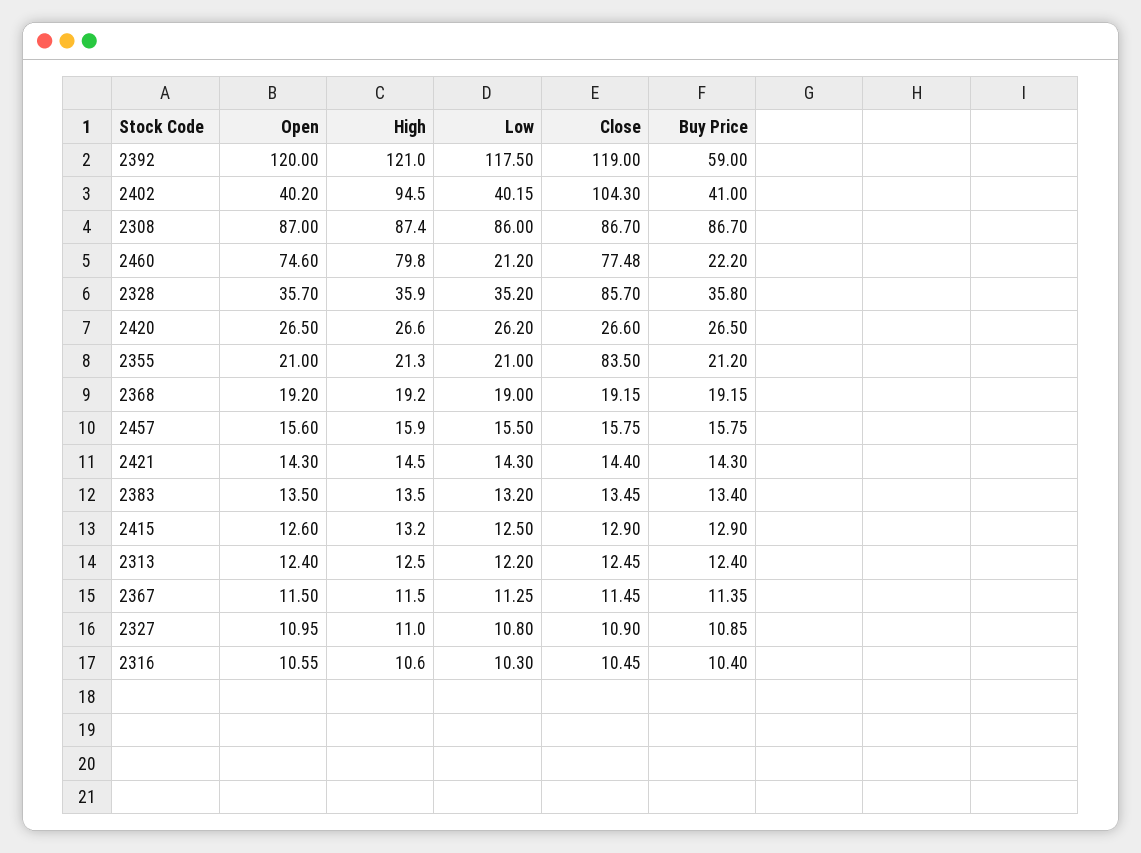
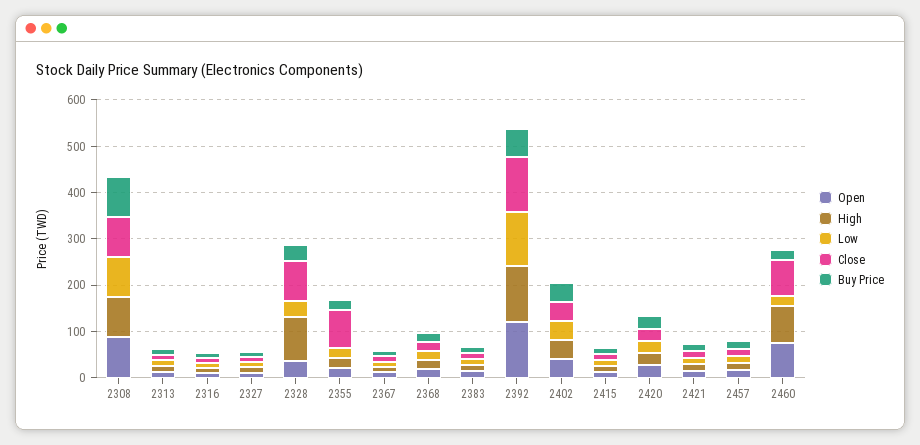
  {
    "Open": {
      "2392": 120,
      "2402": 40.2,
      "2308": 87,
      "2460": 74.6,
      "2328": 35.7,
      "2420": 26.5,
      "2355": 21,
      "2368": 19.2,
      "2457": 15.6,
      "2421": 14.3,
      "2383": 13.5,
      "2415": 12.6,
      "2313": 12.4,
      "2367": 11.5,
      "2327": 10.95,
      "2316": 10.55
    },
    "High": {
      "2392": 121,
-     "2402": 94.5,
+     "2402": 40,
      "2308": 87.4,
      "2460": 79.8,
-     "2328": 35.9,
+     "2328": 100,
      "2420": 26.6,
      "2355": 21.3,
      "2368": 19.2,
      "2457": 15.9,
      "2421": 14.5,
      "2383": 13.5,
      "2415": 13.2,
      "2313": 12.5,
      "2367": 11.5,
      "2327": 11,
      "2316": 10.6
    },
    "Low": {
      "2392": 117.5,
      "2402": 40.15,
      "2308": 86,
      "2460": 21.2,
      "2328": 35.2,
      "2420": 26.2,
      "2355": 21,
      "2368": 19,
      "2457": 15.5,
      "2421": 14.3,
      "2383": 13.2,
      "2415": 12.5,
      "2313": 12.2,
      "2367": 11.25,
      "2327": 10.8,
      "2316": 10.3
    },
    "Close": {
      "2392": 119,
-     "2402": 104.3,
+     "2402": 40,
      "2308": 86.7,
      "2460": 77.48,
      "2328": 85.7,
      "2420": 26.6,
      "2355": 83.5,
      "2368": 19.15,
      "2457": 15.75,
      "2421": 14.4,
      "2383": 13.45,
      "2415": 12.9,
      "2313": 12.45,
      "2367": 11.45,
      "2327": 10.9,
      "2316": 10.45
    },
    "Buy Price": {
      "2392": 59,
      "2402": 41,
      "2308": 86.7,
      "2460": 22.2,
      "2328": 35.8,
      "2420": 26.5,
      "2355": 21.2,
      "2368": 19.15,
      "2457": 15.75,
      "2421": 14.3,
      "2383": 13.4,
      "2415": 12.9,
      "2313": 12.4,
      "2367": 11.35,
      "2327": 10.85,
      "2316": 10.4
    }
  }

